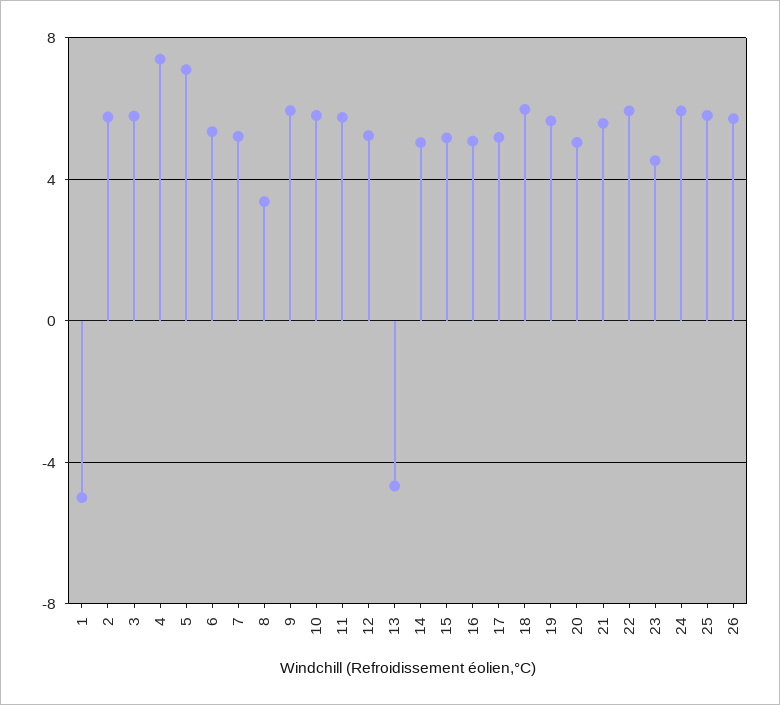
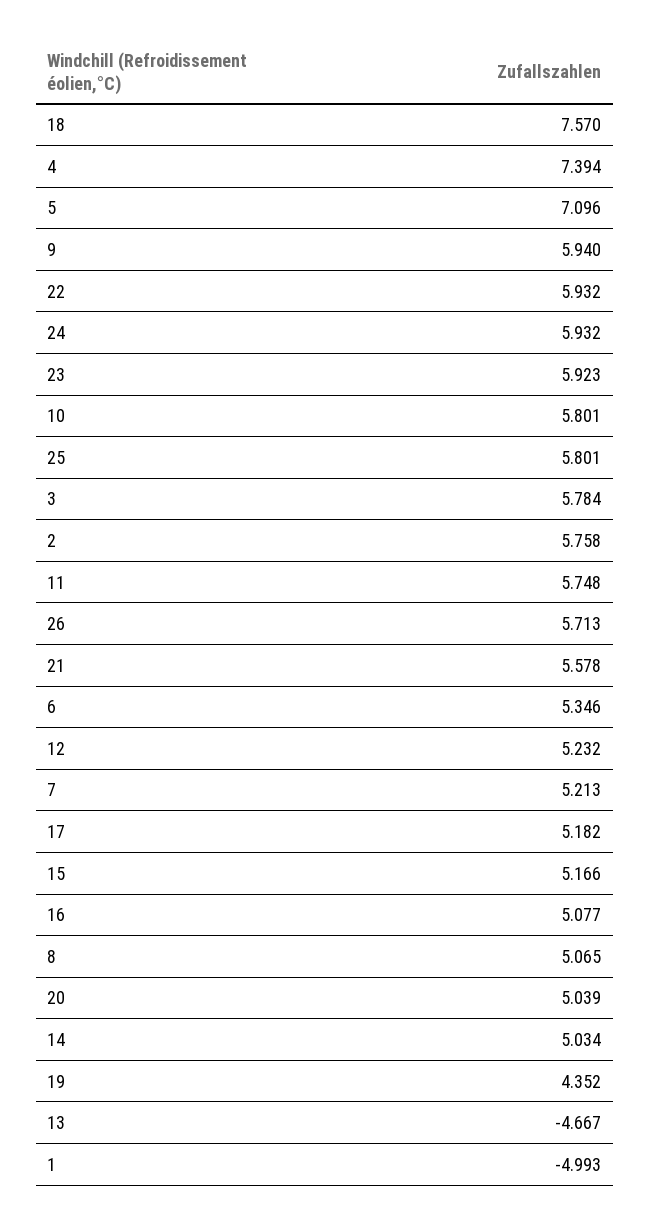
  {
    "1": -4.993,
    "2": 5.758,
    "3": 5.784,
    "4": 7.394,
    "5": 7.096,
    "6": 5.346,
    "7": 5.213,
-   "8": 3.5,
+   "8": 5.065,
    "9": 5.94,
    "10": 5.801,
    "11": 5.748,
    "12": 5.232,
    "13": -4.667,
    "14": 5.034,
    "15": 5.166,
    "16": 5.077,
    "17": 5.182,
-   "18": 6,
+   "18": 7.57,
-   "19": 5.5,
+   "19": 4.352,
    "20": 5.039,
    "21": 5.578,
    "22": 5.932,
-   "23": 4.5,
+   "23": 5.923,
    "24": 5.932,
    "25": 5.801,
    "26": 5.713
  }

